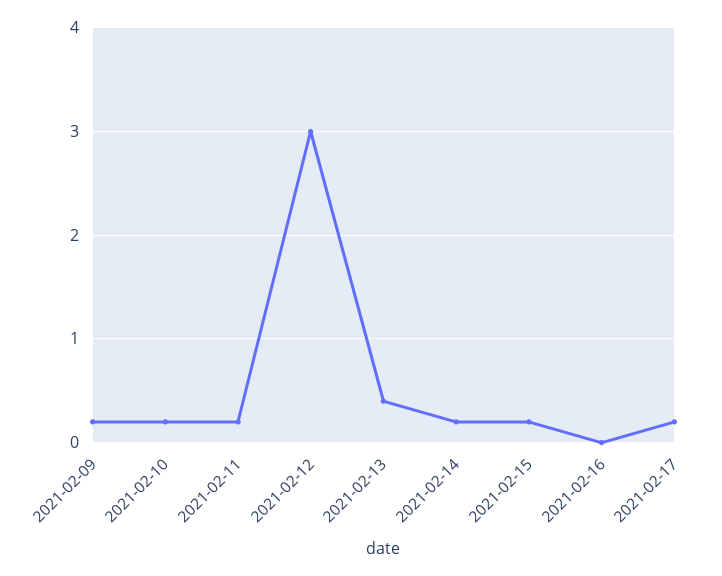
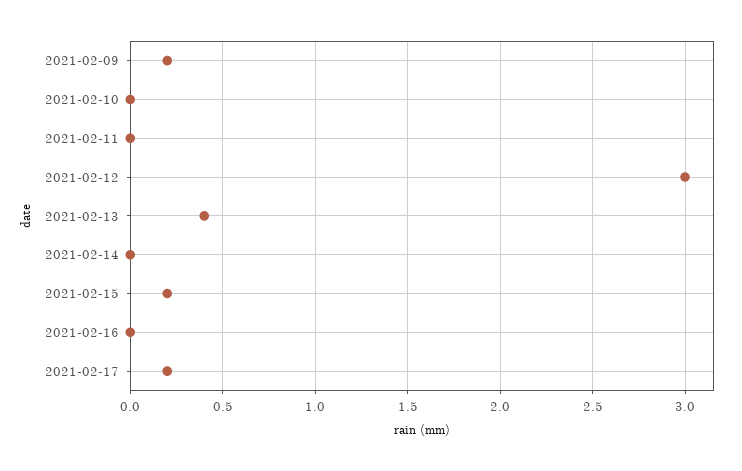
  {
    "2021-02-09": 0.2,
-   "2021-02-10": 0.2,
+   "2021-02-10": 0,
-   "2021-02-11": 0.2,
+   "2021-02-11": 0,
    "2021-02-12": 3,
    "2021-02-13": 0.4,
-   "2021-02-14": 0.2,
+   "2021-02-14": 0,
    "2021-02-15": 0.2,
    "2021-02-16": 0,
    "2021-02-17": 0.2
  }

